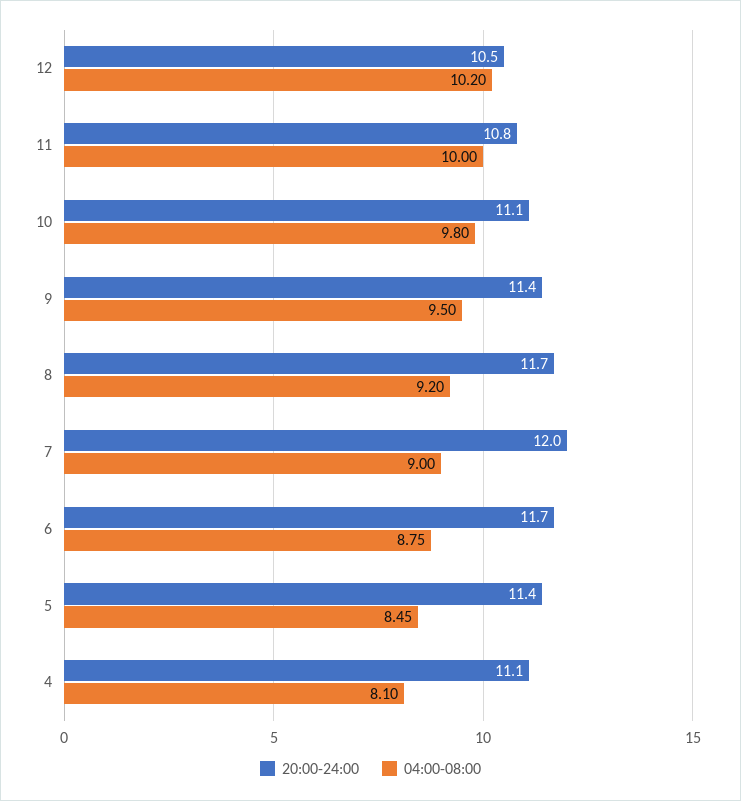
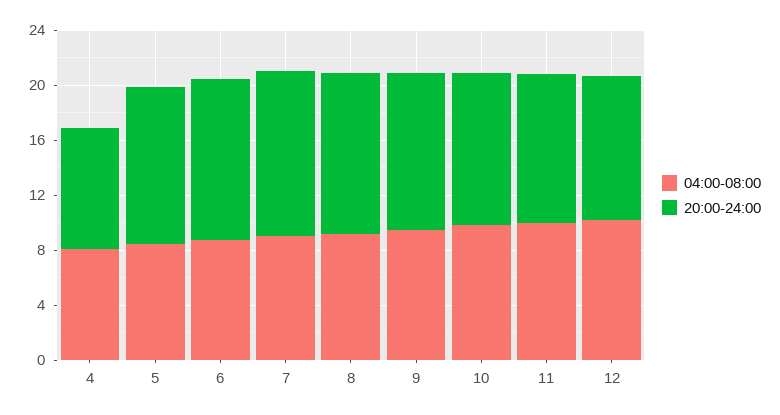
  {
    "20:00-24:00": {
      "12": 10.5,
      "11": 10.8,
      "10": 11.1,
      "9": 11.4,
      "8": 11.7,
      "7": 12,
      "6": 11.7,
      "5": 11.4,
-     "4": 11.1
+     "4": 9
    },
    "04:00-08:00": {
      "12": 10.2,
      "11": 10,
      "10": 9.8,
      "9": 9.5,
      "8": 9.2,
      "7": 9,
      "6": 8.75,
      "5": 8.45,
      "4": 8.1
    }
  }

